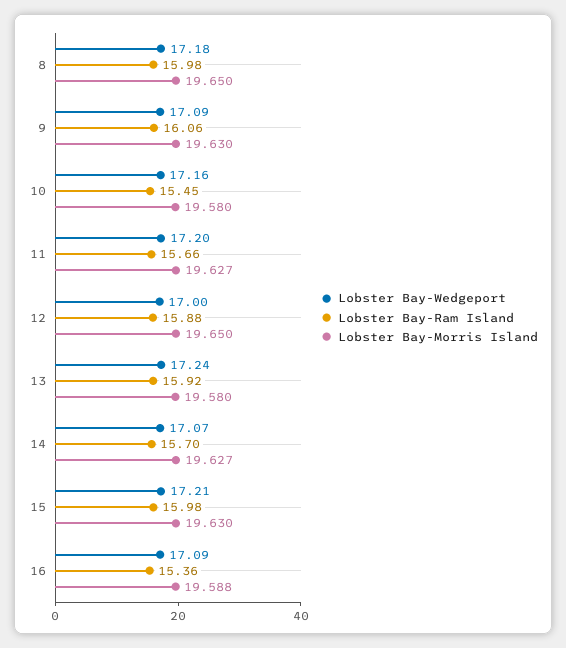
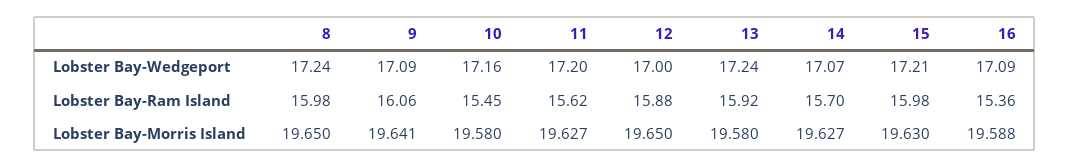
  {
    "Lobster Bay-Wedgeport": {
-     "8": 17.18,
+     "8": 17.24,
      "9": 17.09,
      "10": 17.16,
      "11": 17.2,
      "12": 17,
      "13": 17.24,
      "14": 17.07,
      "15": 17.21,
      "16": 17.09
    },
    "Lobster Bay-Ram Island": {
      "8": 15.98,
      "9": 16.06,
      "10": 15.45,
-     "11": 15.66,
+     "11": 15.62,
      "12": 15.88,
      "13": 15.92,
      "14": 15.7,
      "15": 15.98,
      "16": 15.36
    },
    "Lobster Bay-Morris Island": {
      "8": 19.65,
-     "9": 19.63,
+     "9": 19.641,
      "10": 19.58,
      "11": 19.627,
      "12": 19.65,
      "13": 19.58,
      "14": 19.627,
      "15": 19.63,
      "16": 19.588
    }
  }

